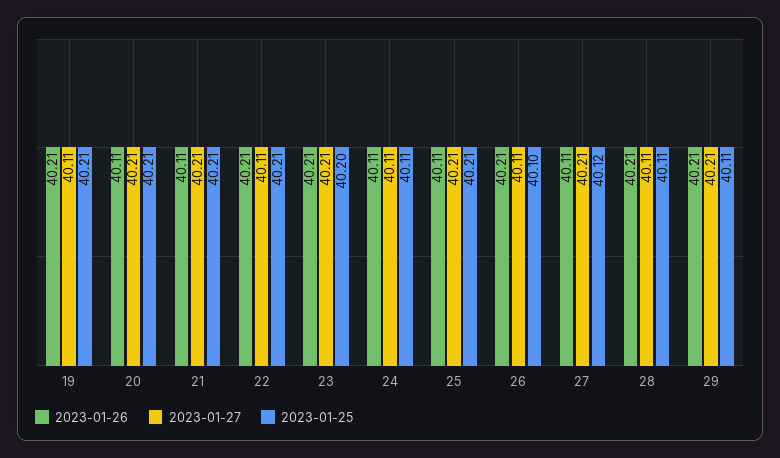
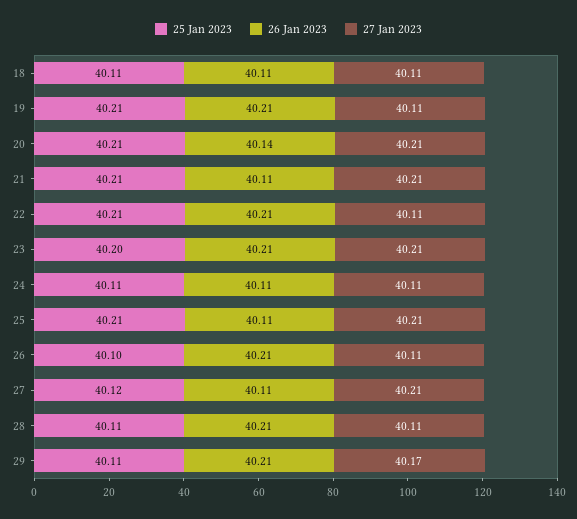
  {
    "2023-01-26": {
      "19": 40.21,
-     "20": 40.11,
+     "20": 40.14,
      "21": 40.11,
      "22": 40.21,
      "23": 40.21,
      "24": 40.11,
      "25": 40.11,
      "26": 40.21,
      "27": 40.11,
      "28": 40.21,
-     "29": 40.21
+     "29": 40.21,
+     "18": 40.11
    },
    "2023-01-27": {
      "19": 40.11,
      "20": 40.21,
      "21": 40.21,
      "22": 40.11,
      "23": 40.21,
      "24": 40.11,
      "25": 40.21,
      "26": 40.11,
      "27": 40.21,
      "28": 40.11,
-     "29": 40.21
+     "29": 40.17,
+     "18": 40.11
    },
    "2023-01-25": {
      "19": 40.21,
      "20": 40.21,
      "21": 40.21,
      "22": 40.21,
      "23": 40.2,
      "24": 40.11,
      "25": 40.21,
      "26": 40.1,
      "27": 40.12,
      "28": 40.11,
-     "29": 40.11
+     "29": 40.11,
+     "18": 40.11
    }
  }

